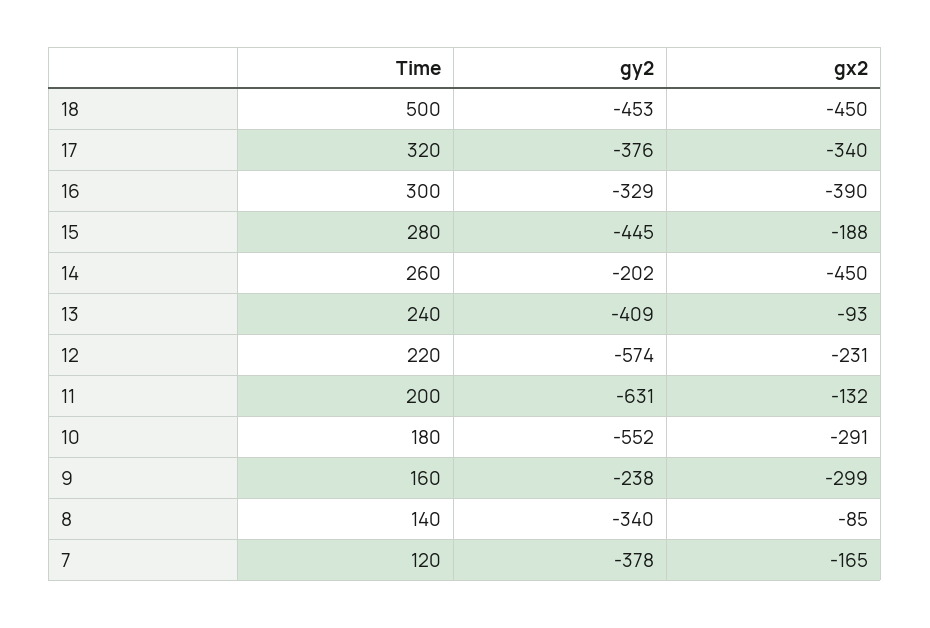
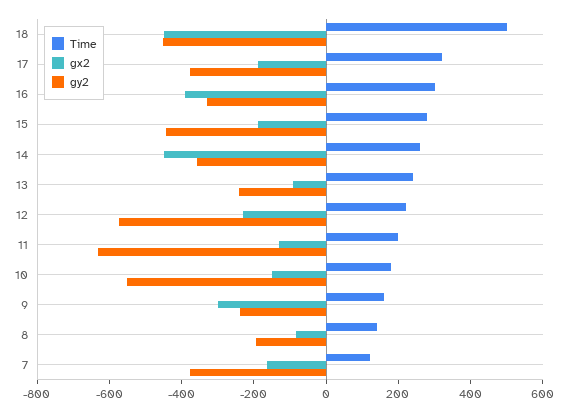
  {
    "Time": {
      "18": 500,
      "17": 320,
      "16": 300,
      "15": 280,
      "14": 260,
      "13": 240,
      "12": 220,
      "11": 200,
      "10": 180,
      "9": 160,
      "8": 140,
      "7": 120
    },
    "gy2": {
      "18": -453,
      "17": -376,
      "16": -329,
      "15": -445,
-     "14": -202,
+     "14": -350,
-     "13": -409,
+     "13": -250,
      "12": -574,
      "11": -631,
      "10": -552,
      "9": -238,
-     "8": -340,
+     "8": -200,
      "7": -378
    },
    "gx2": {
      "18": -450,
-     "17": -340,
+     "17": -200,
      "16": -390,
      "15": -188,
      "14": -450,
      "13": -93,
      "12": -231,
      "11": -132,
-     "10": -291,
+     "10": -150,
      "9": -299,
      "8": -85,
      "7": -165
    }
  }

